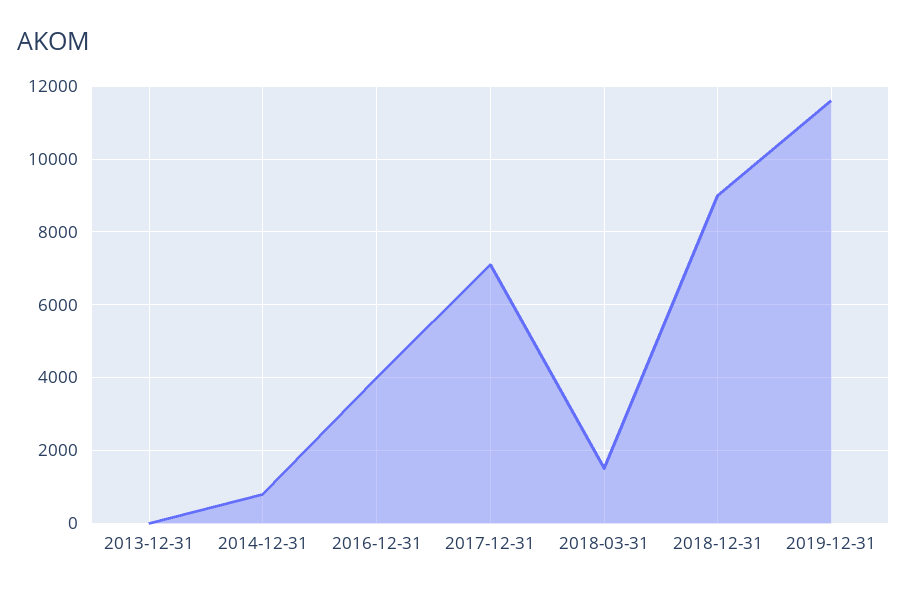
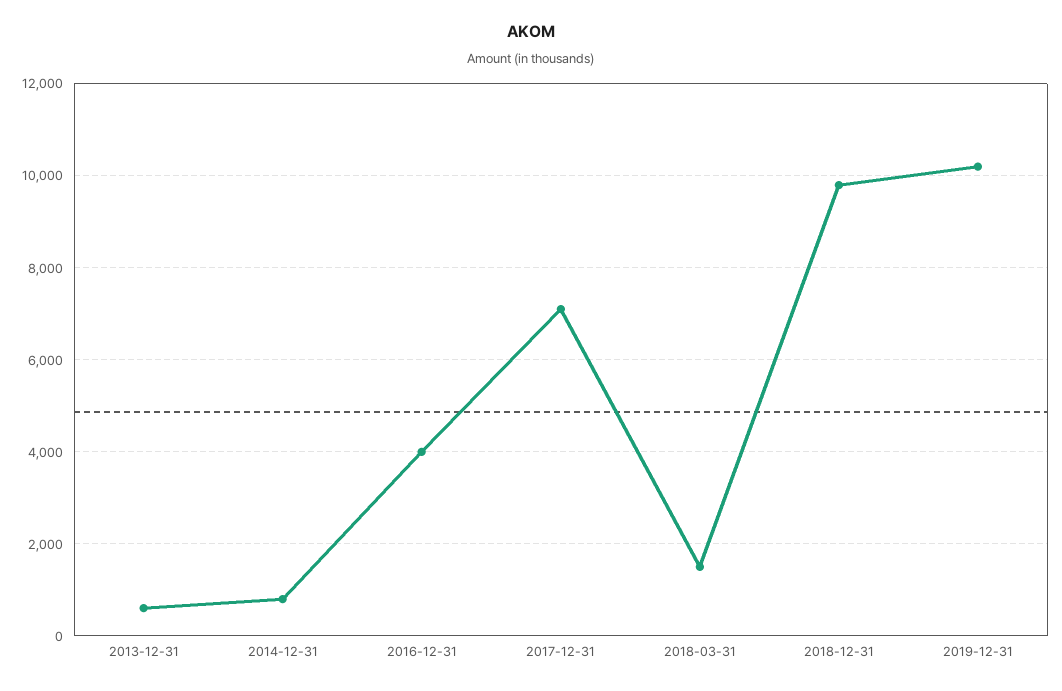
  {
-   "2013-12-31": 0,
+   "2013-12-31": 600,
    "2014-12-31": 800,
    "2016-12-31": 4000,
    "2017-12-31": 7200,
    "2018-03-31": 1600,
-   "2018-12-31": 9000,
+   "2018-12-31": 9800,
-   "2019-12-31": 11600
+   "2019-12-31": 10200
  }

